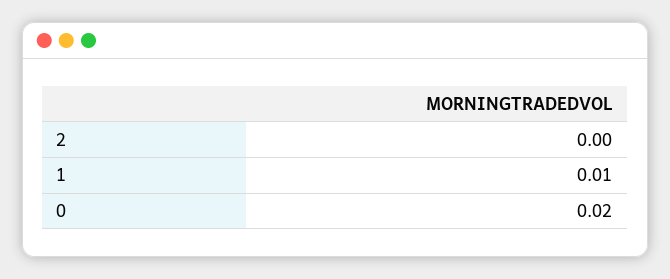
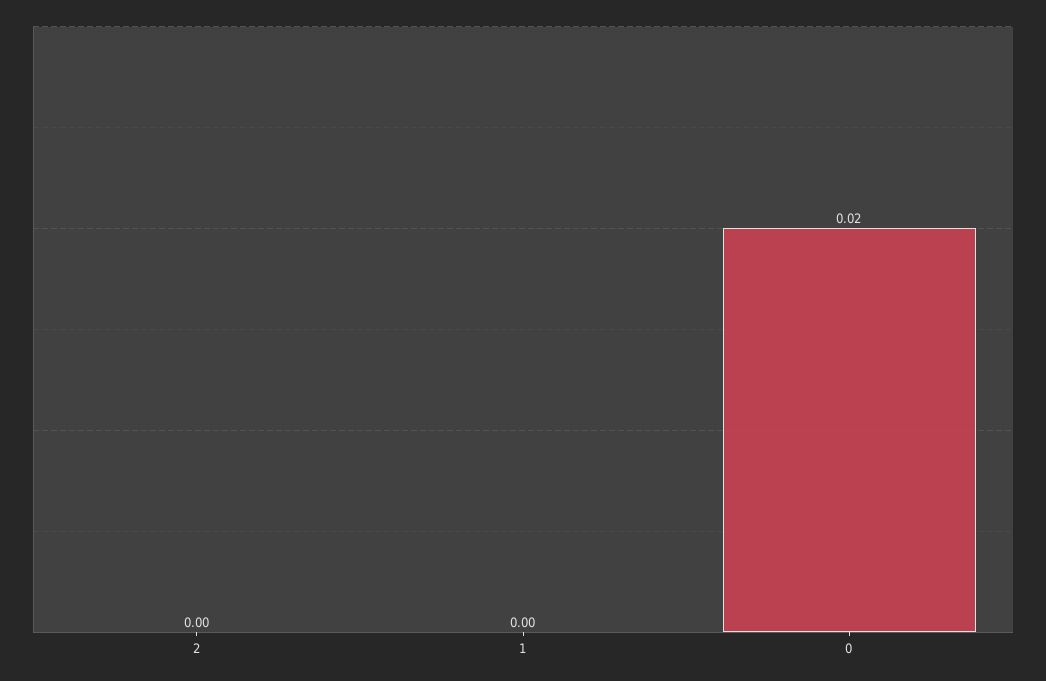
  {
    "2": 0,
-   "1": 0.01,
+   "1": 0,
    "0": 0.02
  }

